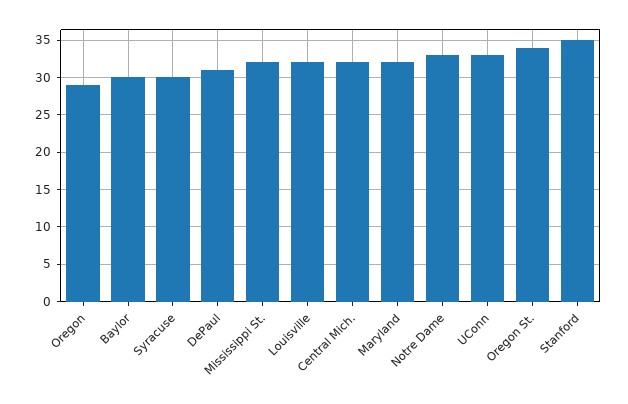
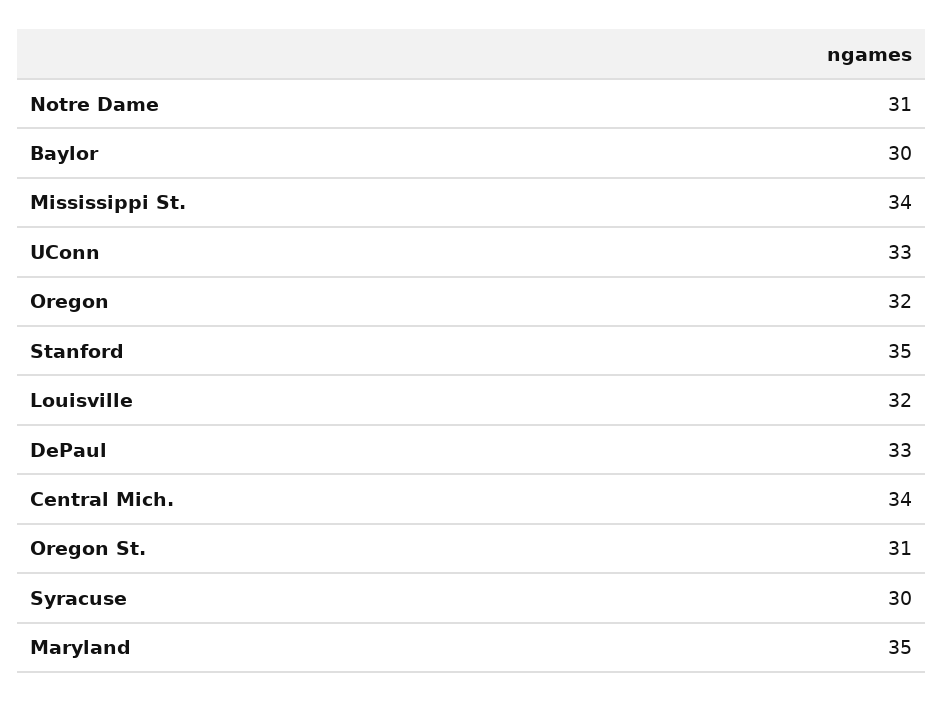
  {
-   "Oregon": 29,
+   "Oregon": 32,
    "Baylor": 30,
    "Syracuse": 30,
-   "DePaul": 31,
+   "DePaul": 33,
-   "Mississippi St.": 32,
+   "Mississippi St.": 34,
    "Louisville": 32,
-   "Central Mich.": 32,
+   "Central Mich.": 34,
-   "Maryland": 32,
+   "Maryland": 35,
-   "Notre Dame": 33,
+   "Notre Dame": 31,
    "UConn": 33,
-   "Oregon St.": 34,
+   "Oregon St.": 31,
    "Stanford": 35
  }

